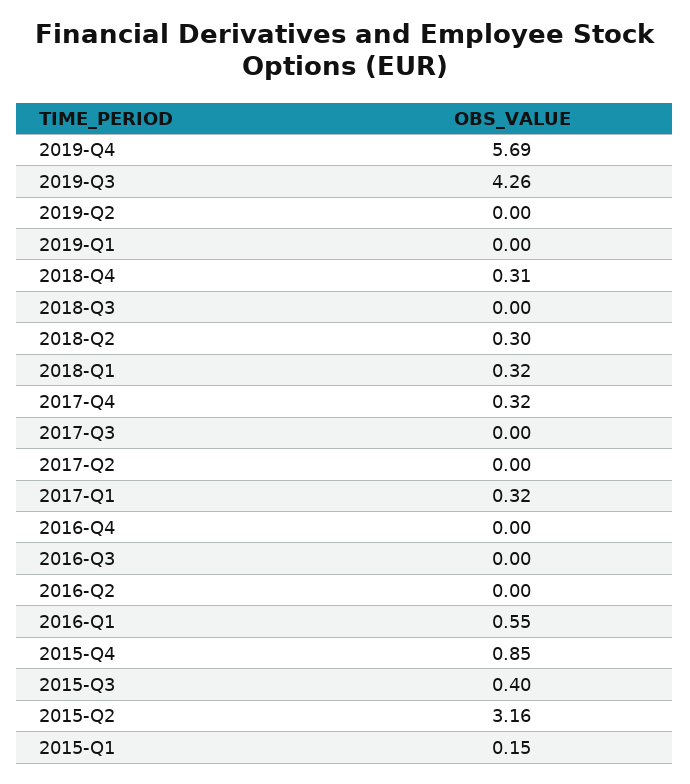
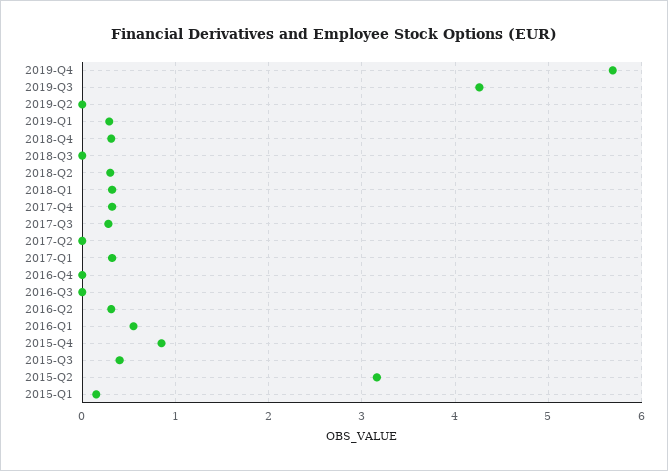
  {
    "2019-Q4": 5.69,
    "2019-Q3": 4.26,
    "2019-Q2": 0,
-   "2019-Q1": 0,
+   "2019-Q1": 0.3,
    "2018-Q4": 0.31,
    "2018-Q3": 0,
    "2018-Q2": 0.3,
    "2018-Q1": 0.32,
    "2017-Q4": 0.32,
-   "2017-Q3": 0,
+   "2017-Q3": 0.3,
    "2017-Q2": 0,
    "2017-Q1": 0.32,
    "2016-Q4": 0,
    "2016-Q3": 0,
-   "2016-Q2": 0,
+   "2016-Q2": 0.3,
    "2016-Q1": 0.55,
    "2015-Q4": 0.85,
    "2015-Q3": 0.4,
    "2015-Q2": 3.16,
    "2015-Q1": 0.15
  }

